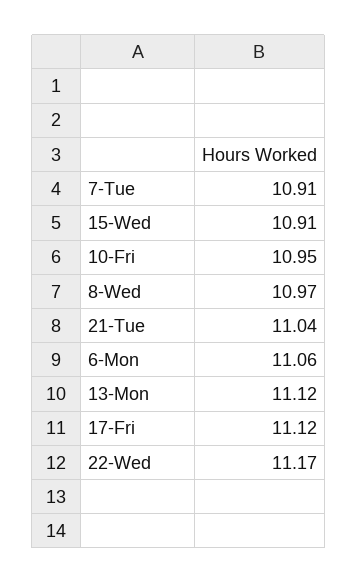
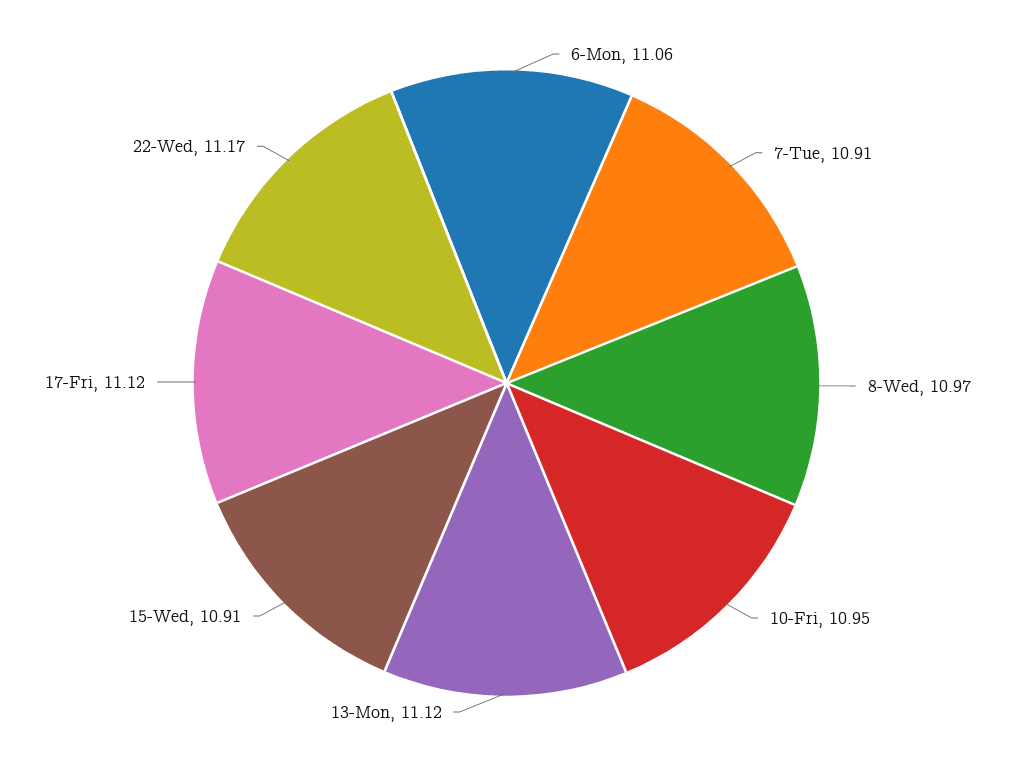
  {
    "7-Tue": 10.91,
    "15-Wed": 10.91,
    "10-Fri": 10.95,
    "8-Wed": 10.97,
-   "21-Tue": 11.04,
    "6-Mon": 11.06,
    "13-Mon": 11.12,
    "17-Fri": 11.12,
    "22-Wed": 11.17
  }

